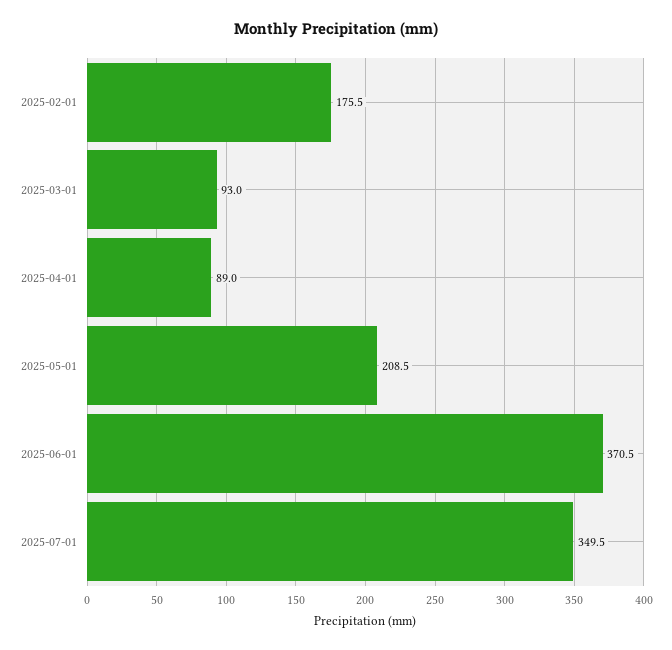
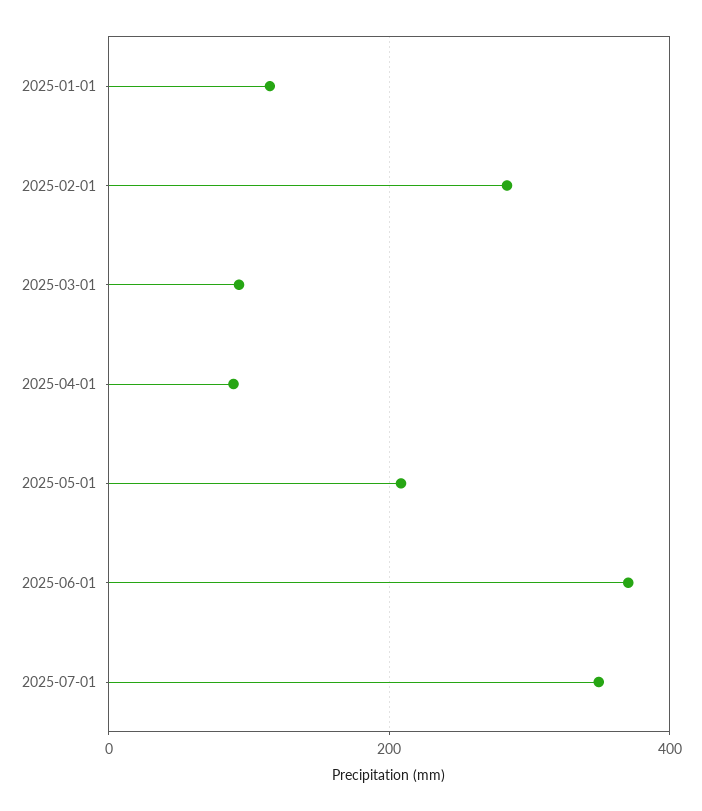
  {
-   "2025-02-01": 175.5,
+   "2025-02-01": 280,
    "2025-03-01": 93,
    "2025-04-01": 89,
    "2025-05-01": 208.5,
    "2025-06-01": 370.5,
-   "2025-07-01": 349.5
+   "2025-07-01": 349.5,
+   "2025-01-01": 120
  }

